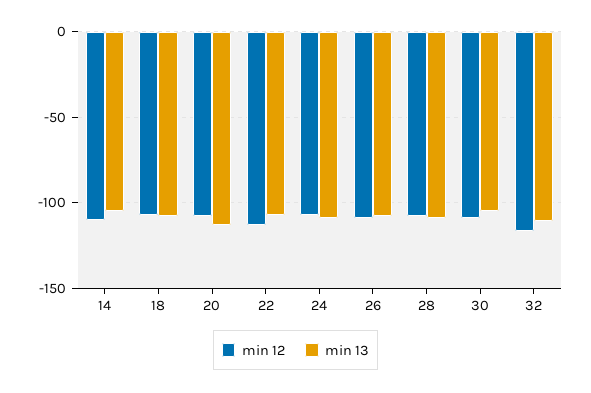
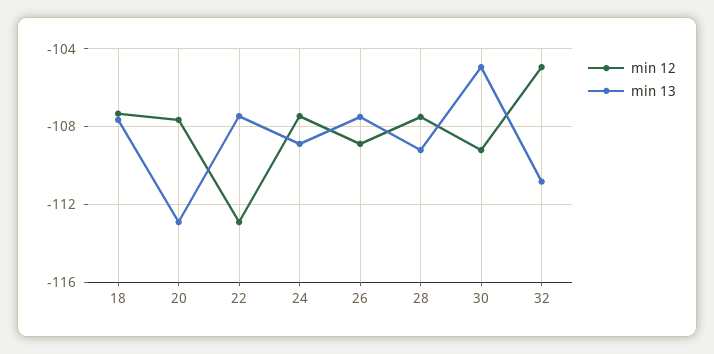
  {
    "min 12": {
-     "14": -110,
      "18": -107.5,
      "20": -107.5,
      "22": -113,
      "24": -107.5,
      "26": -109,
      "28": -107.5,
      "30": -109,
-     "32": -115
+     "32": -105
    },
    "min 13": {
-     "14": -105,
      "18": -107.5,
      "20": -113,
      "22": -107.5,
      "24": -109,
      "26": -107.5,
      "28": -109,
      "30": -105,
      "32": -111
    }
  }

